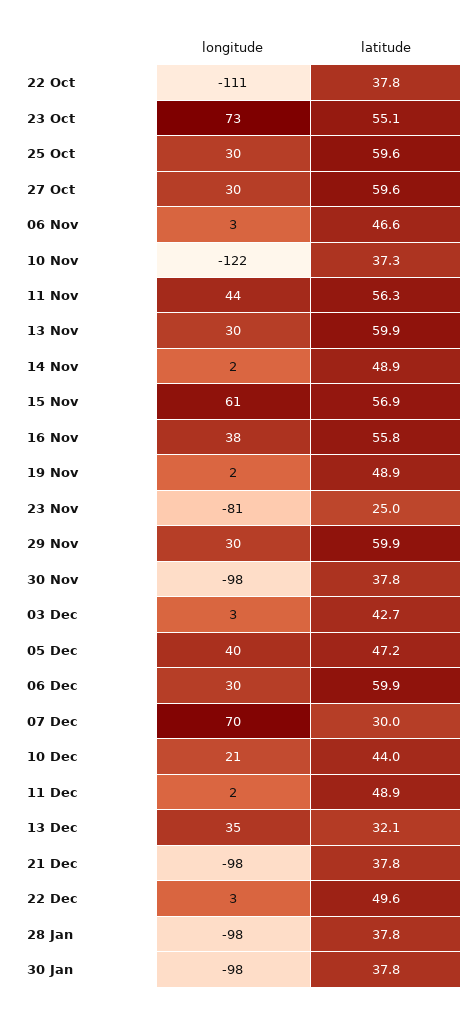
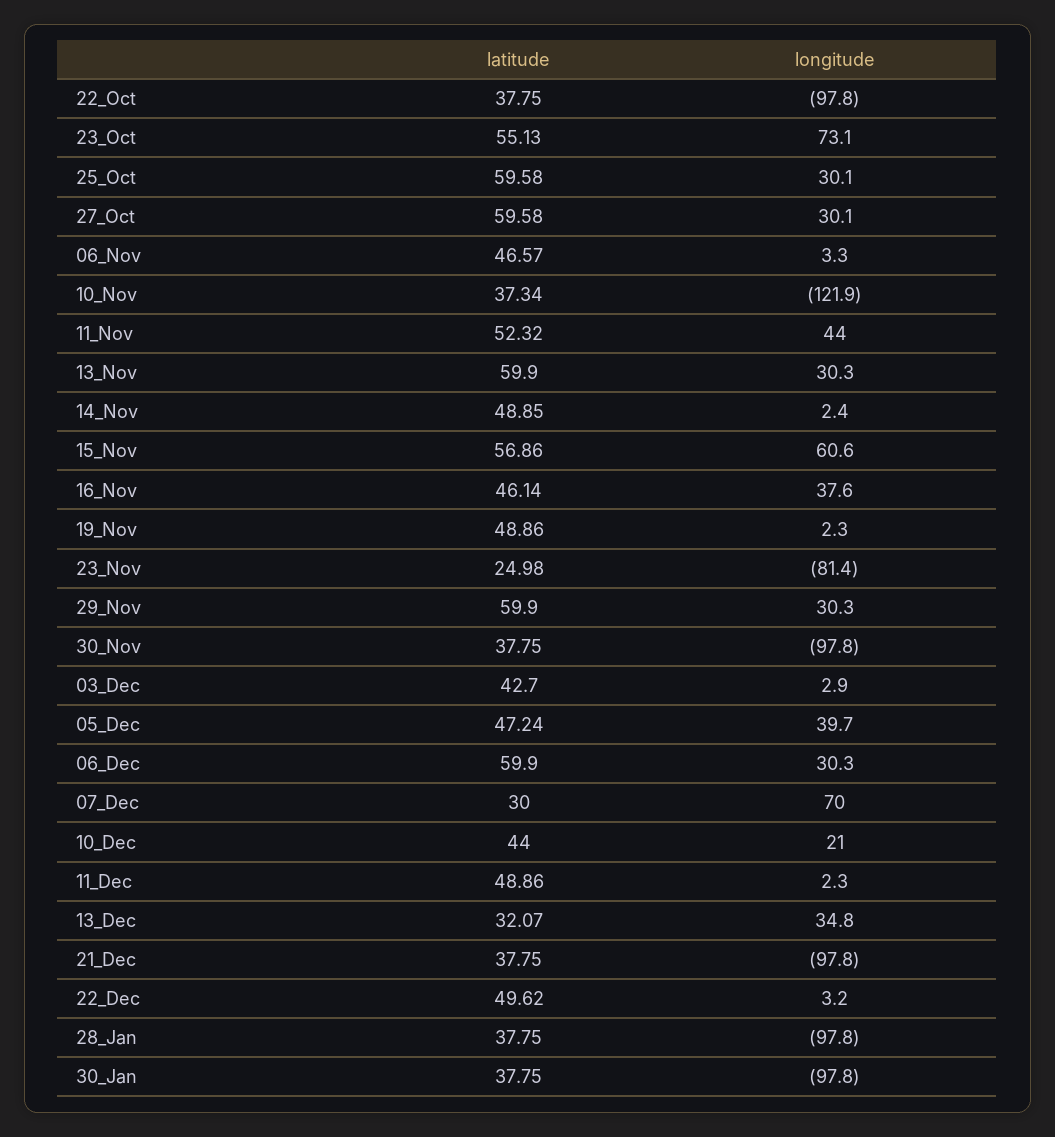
  {
    "longitude": {
-     "22 Oct": -111,
+     "22 Oct": -97.8,
      "23 Oct": 73.1,
      "25 Oct": 30.1,
      "27 Oct": 30.1,
      "06 Nov": 3.3,
      "10 Nov": -121.9,
      "11 Nov": 44,
      "13 Nov": 30.3,
      "14 Nov": 2.4,
      "15 Nov": 60.6,
      "16 Nov": 37.6,
      "19 Nov": 2.3,
      "23 Nov": -81.4,
      "29 Nov": 30.3,
      "30 Nov": -97.8,
      "03 Dec": 2.9,
      "05 Dec": 39.7,
      "06 Dec": 30.3,
      "07 Dec": 70,
      "10 Dec": 21,
      "11 Dec": 2.3,
      "13 Dec": 34.8,
      "21 Dec": -97.8,
      "22 Dec": 3.2,
      "28 Jan": -97.8,
      "30 Jan": -97.8
    },
    "latitude": {
      "22 Oct": 37.75,
      "23 Oct": 55.13,
      "25 Oct": 59.58,
      "27 Oct": 59.58,
      "06 Nov": 46.57,
      "10 Nov": 37.34,
-     "11 Nov": 56.3,
+     "11 Nov": 52.32,
      "13 Nov": 59.9,
      "14 Nov": 48.85,
      "15 Nov": 56.86,
-     "16 Nov": 55.8,
+     "16 Nov": 46.14,
      "19 Nov": 48.86,
      "23 Nov": 24.98,
      "29 Nov": 59.9,
      "30 Nov": 37.75,
      "03 Dec": 42.7,
      "05 Dec": 47.24,
      "06 Dec": 59.9,
      "07 Dec": 30,
      "10 Dec": 44,
      "11 Dec": 48.86,
      "13 Dec": 32.07,
      "21 Dec": 37.75,
      "22 Dec": 49.62,
      "28 Jan": 37.75,
      "30 Jan": 37.75
    }
  }

